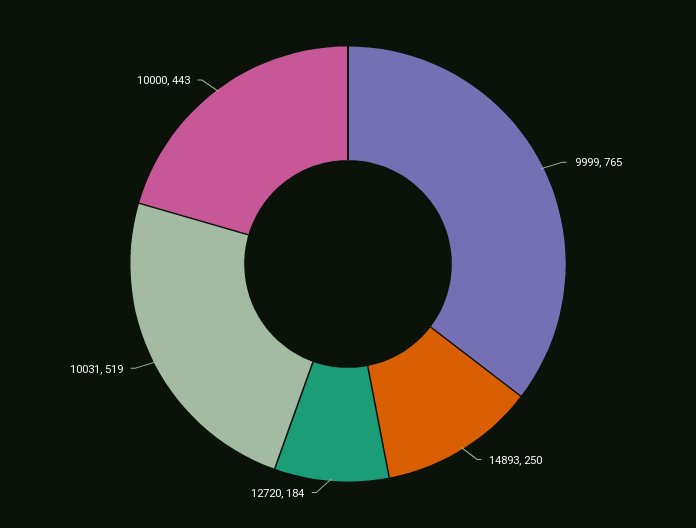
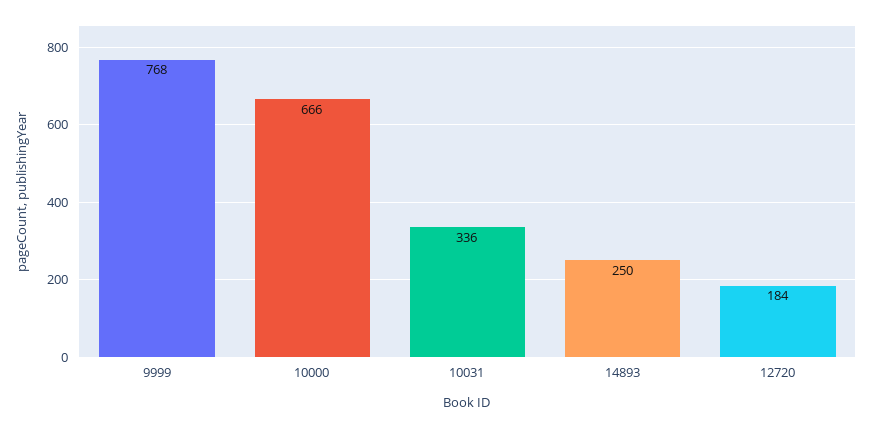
  {
-   "9999": 765,
+   "9999": 768,
    "14893": 250,
    "12720": 184,
-   "10031": 519,
+   "10031": 336,
-   "10000": 443
+   "10000": 666
  }

